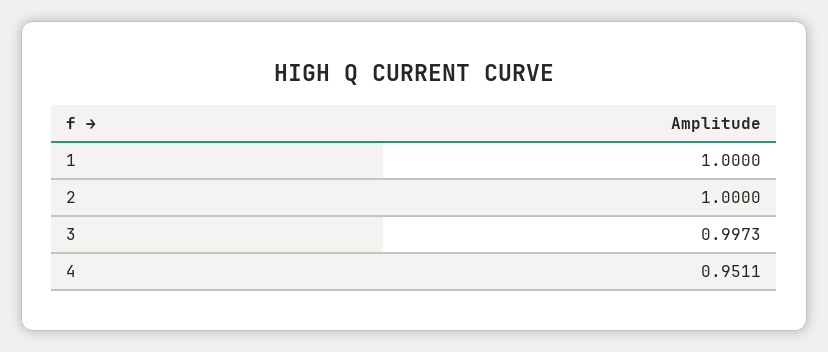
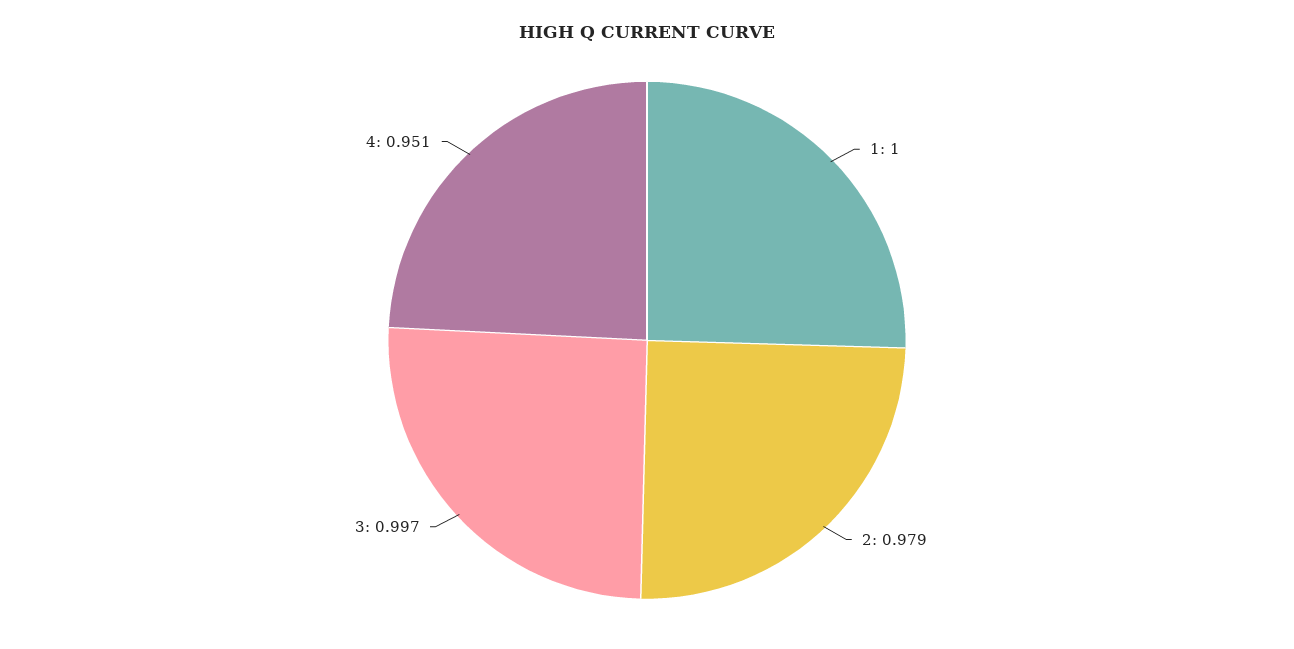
  {
    "1": 1,
-   "2": 1,
+   "2": 0.979,
    "3": 0.9973,
    "4": 0.9511
  }

